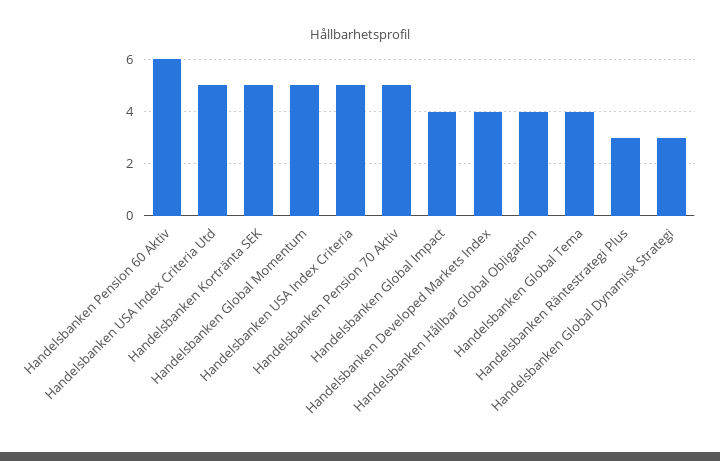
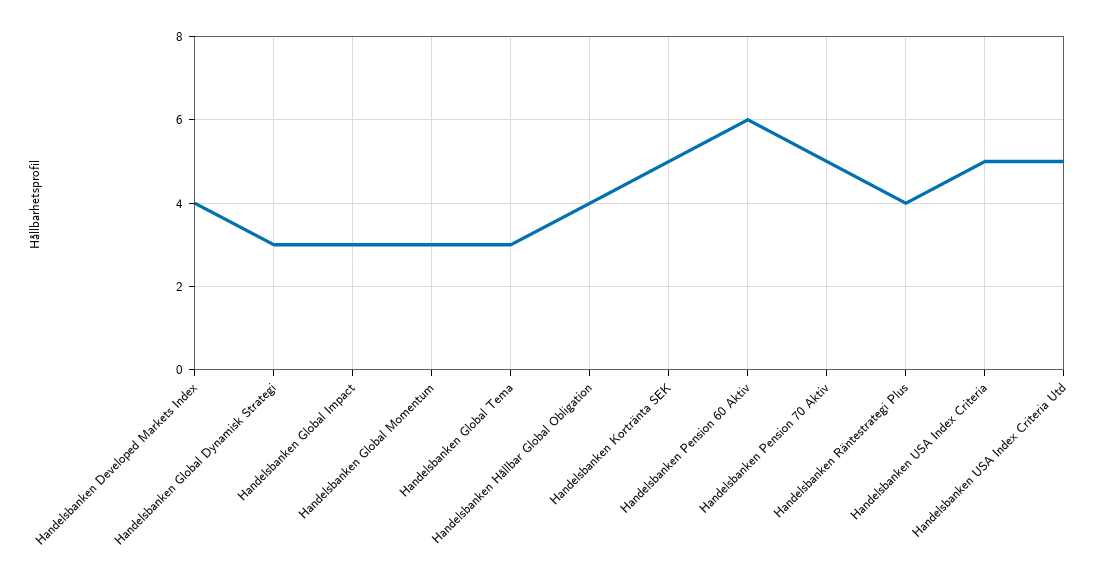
  {
    "Handelsbanken Pension 60 Aktiv": 6,
    "Handelsbanken USA Index Criteria Utd": 5,
    "Handelsbanken Kortränta SEK": 5,
-   "Handelsbanken Global Momentum": 5,
+   "Handelsbanken Global Momentum": 3,
    "Handelsbanken USA Index Criteria": 5,
    "Handelsbanken Pension 70 Aktiv": 5,
-   "Handelsbanken Global Impact": 4,
+   "Handelsbanken Global Impact": 3,
    "Handelsbanken Developed Markets Index": 4,
    "Handelsbanken Hållbar Global Obligation": 4,
-   "Handelsbanken Global Tema": 4,
+   "Handelsbanken Global Tema": 3,
-   "Handelsbanken Räntestrategi Plus": 3,
+   "Handelsbanken Räntestrategi Plus": 4,
    "Handelsbanken Global Dynamisk Strategi": 3
  }

